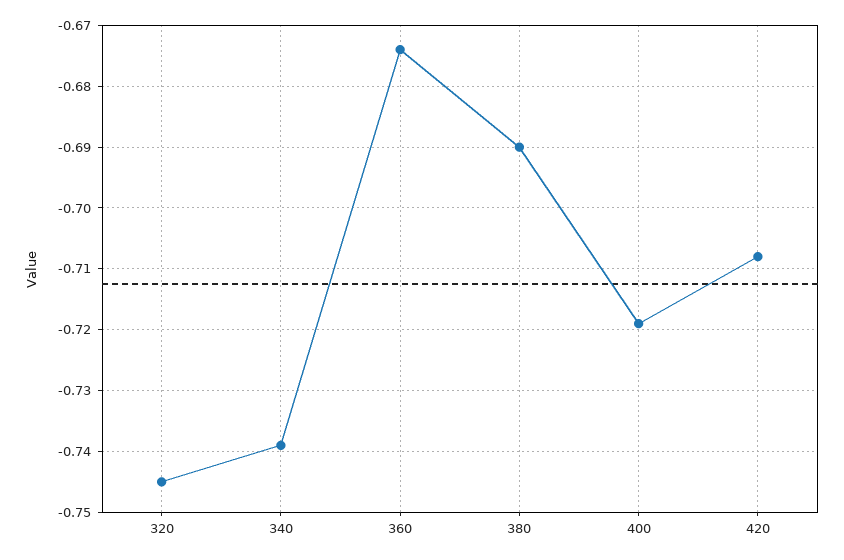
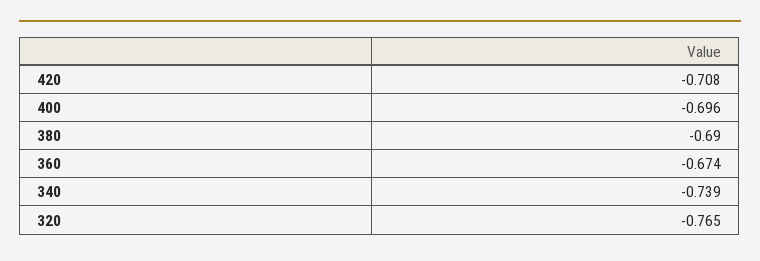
  {
-   "320": -0.745,
+   "320": -0.765,
    "340": -0.739,
    "360": -0.674,
    "380": -0.69,
-   "400": -0.719,
+   "400": -0.696,
    "420": -0.708
  }

